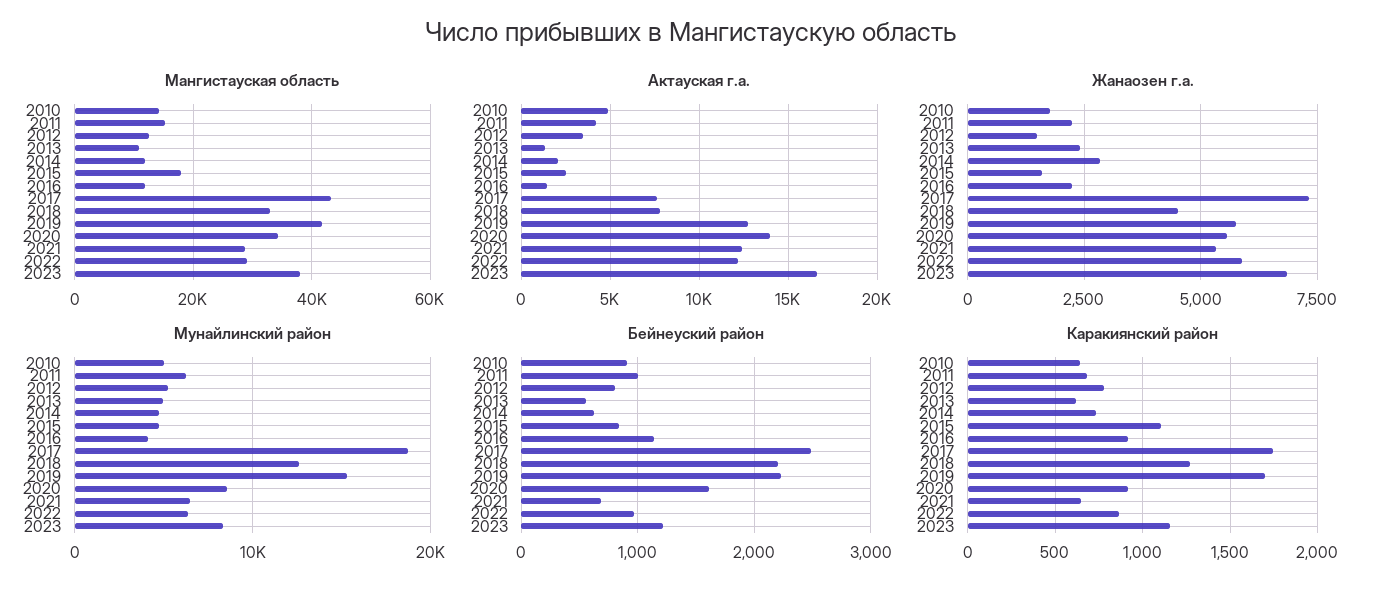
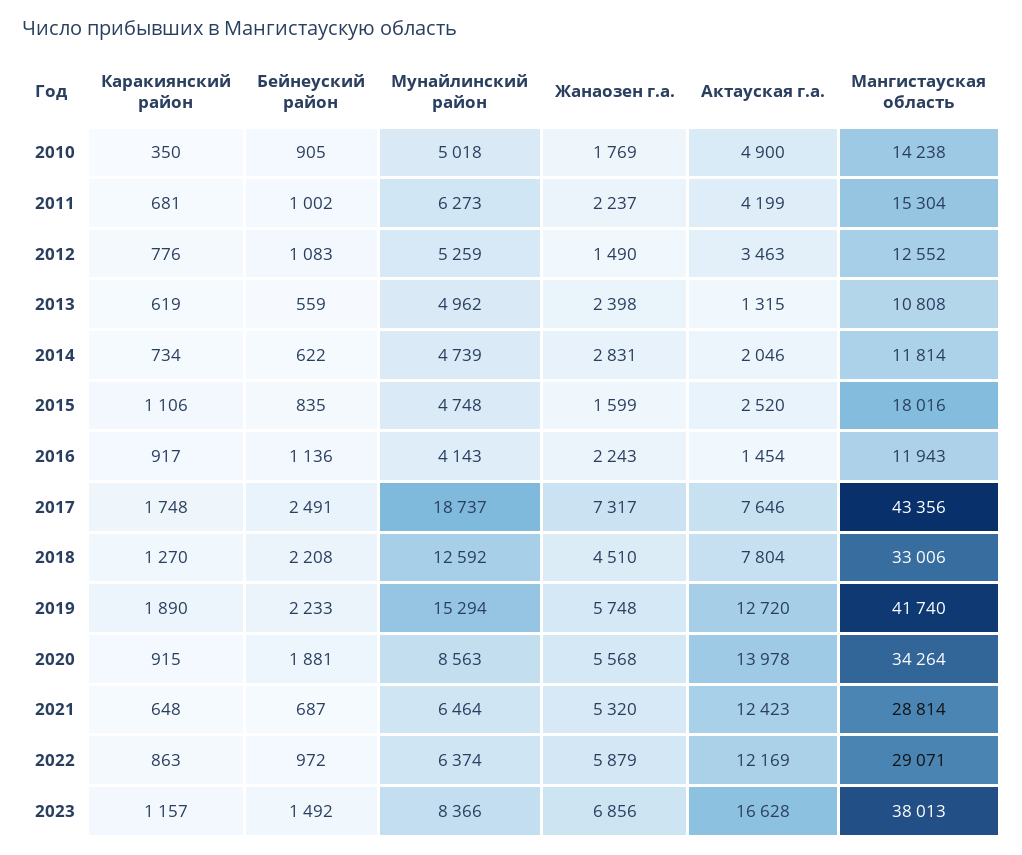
  {
    "Мангистауская область": {
      "2010": 14238,
      "2011": 15304,
      "2012": 12552,
      "2013": 10808,
      "2014": 11814,
      "2015": 18016,
      "2016": 11943,
      "2017": 43356,
      "2018": 33006,
      "2019": 41740,
      "2020": 34264,
      "2021": 28814,
      "2022": 29071,
      "2023": 38013
    },
    "Актауская г.а.": {
      "2010": 4900,
      "2011": 4199,
      "2012": 3463,
      "2013": 1315,
      "2014": 2046,
      "2015": 2520,
      "2016": 1454,
      "2017": 7646,
      "2018": 7804,
      "2019": 12720,
      "2020": 13978,
      "2021": 12423,
      "2022": 12169,
      "2023": 16628
    },
    "Жанаозен г.а.": {
      "2010": 1769,
      "2011": 2237,
      "2012": 1490,
      "2013": 2398,
      "2014": 2831,
      "2015": 1599,
      "2016": 2243,
      "2017": 7317,
      "2018": 4510,
      "2019": 5748,
      "2020": 5568,
      "2021": 5320,
      "2022": 5879,
      "2023": 6856
    },
    "Мунайлинский район": {
      "2010": 5018,
      "2011": 6273,
      "2012": 5259,
      "2013": 4962,
      "2014": 4739,
      "2015": 4748,
      "2016": 4143,
      "2017": 18737,
      "2018": 12592,
      "2019": 15294,
      "2020": 8563,
      "2021": 6464,
      "2022": 6374,
      "2023": 8366
    },
    "Бейнеуский район": {
      "2010": 905,
      "2011": 1002,
-     "2012": 800,
+     "2012": 1083,
      "2013": 559,
      "2014": 622,
      "2015": 835,
      "2016": 1136,
      "2017": 2491,
      "2018": 2208,
      "2019": 2233,
-     "2020": 1600,
+     "2020": 1881,
      "2021": 687,
      "2022": 972,
-     "2023": 1200
+     "2023": 1492
    },
    "Каракиянский район": {
-     "2010": 650,
+     "2010": 350,
      "2011": 681,
      "2012": 776,
      "2013": 619,
      "2014": 734,
      "2015": 1106,
      "2016": 917,
      "2017": 1748,
      "2018": 1270,
-     "2019": 1700,
+     "2019": 1890,
      "2020": 915,
      "2021": 648,
      "2022": 863,
      "2023": 1157
    }
  }

